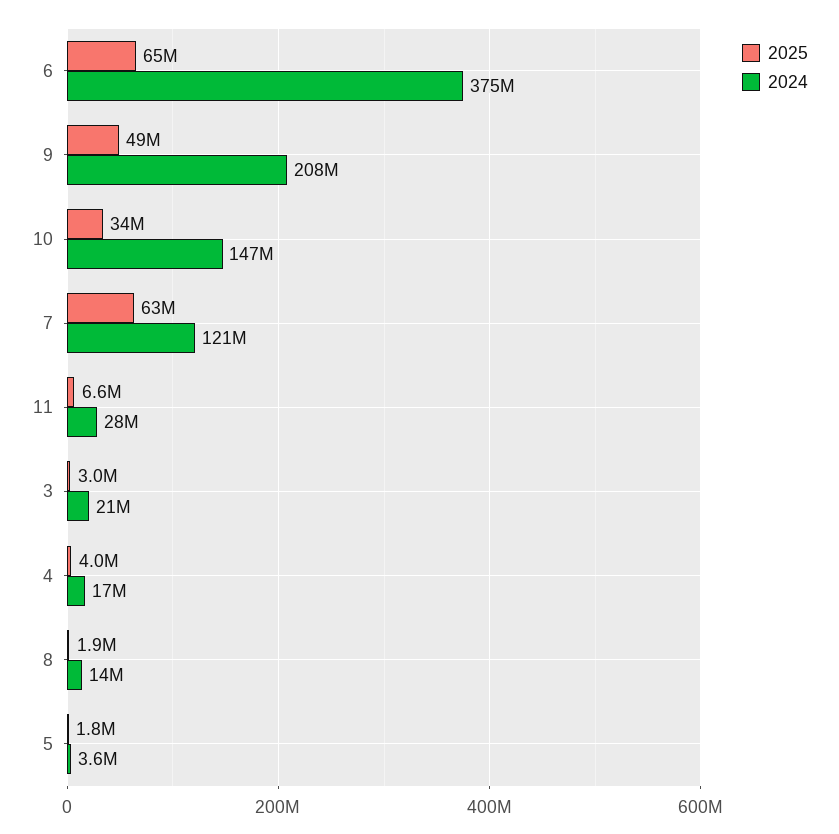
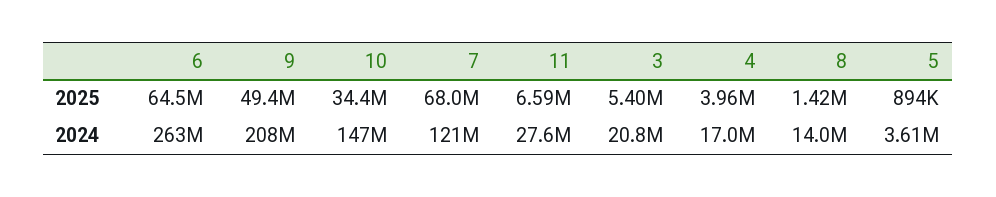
  {
    "2025": {
      "6": 64500000,
      "9": 49400000,
      "10": 34400000,
-     "7": 63000000,
+     "7": 68000000,
      "11": 6590000,
-     "3": 3000000,
+     "3": 5400000,
      "4": 3960000,
-     "8": 1900000,
+     "8": 1420000,
-     "5": 1800000
+     "5": 894000
    },
    "2024": {
-     "6": 375000000,
+     "6": 263000000,
      "9": 208000000,
      "10": 147000000,
      "7": 121000000,
      "11": 27600000,
      "3": 20800000,
      "4": 17000000,
      "8": 14000000,
      "5": 3610000
    }
  }

